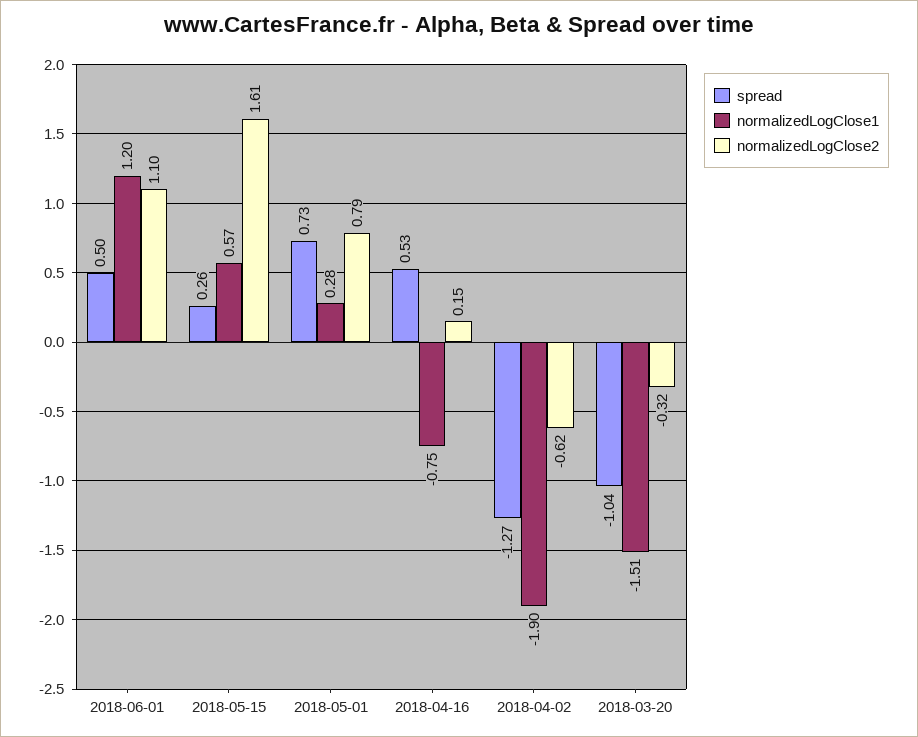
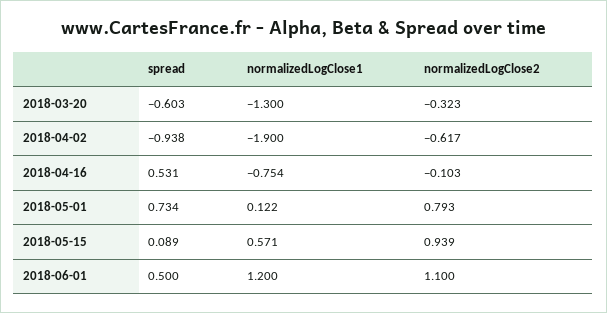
  {
    "spread": {
      "2018-06-01": 0.5,
-     "2018-05-15": 0.26,
+     "2018-05-15": 0.089,
      "2018-05-01": 0.734,
      "2018-04-16": 0.531,
-     "2018-04-02": -1.27,
+     "2018-04-02": -0.938,
-     "2018-03-20": -1.04
+     "2018-03-20": -0.603
    },
    "normalizedLogClose1": {
      "2018-06-01": 1.2,
      "2018-05-15": 0.571,
-     "2018-05-01": 0.28,
+     "2018-05-01": 0.122,
      "2018-04-16": -0.754,
      "2018-04-02": -1.9,
-     "2018-03-20": -1.51
+     "2018-03-20": -1.3
    },
    "normalizedLogClose2": {
      "2018-06-01": 1.1,
-     "2018-05-15": 1.61,
+     "2018-05-15": 0.939,
      "2018-05-01": 0.793,
-     "2018-04-16": 0.15,
+     "2018-04-16": -0.103,
      "2018-04-02": -0.617,
      "2018-03-20": -0.323
    }
  }

